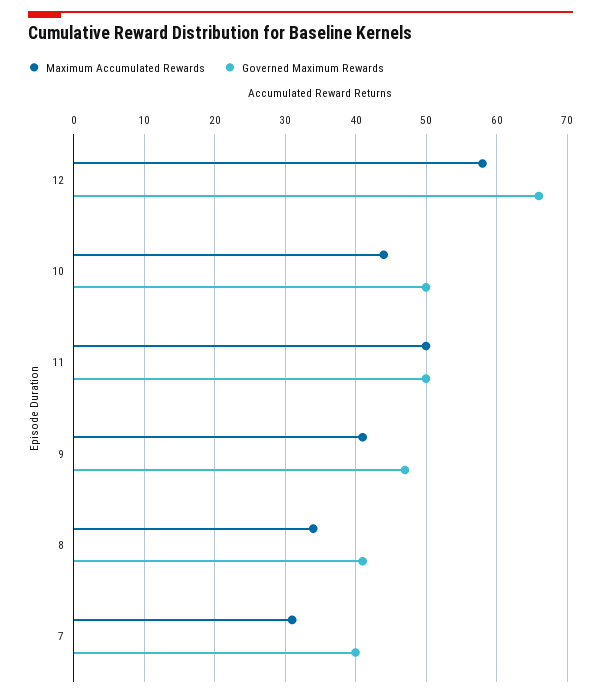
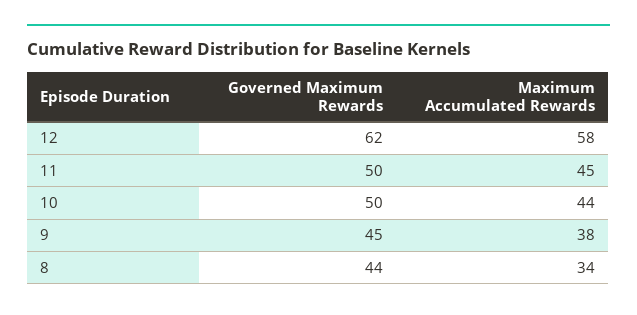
  {
    "Maximum Accumulated Rewards": {
      "12": 58,
      "10": 44,
-     "11": 50,
+     "11": 45,
-     "9": 41,
+     "9": 38,
-     "8": 34,
+     "8": 34
-     "7": 31
    },
    "Governed Maximum Rewards": {
-     "12": 66,
+     "12": 62,
      "10": 50,
      "11": 50,
-     "9": 47,
+     "9": 45,
-     "8": 41,
+     "8": 44
-     "7": 40
    }
  }

